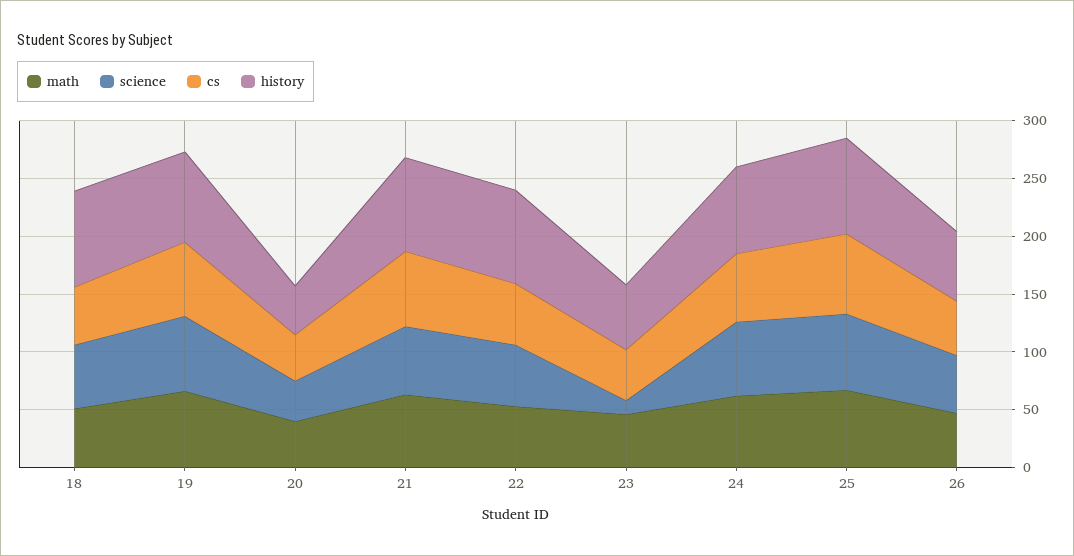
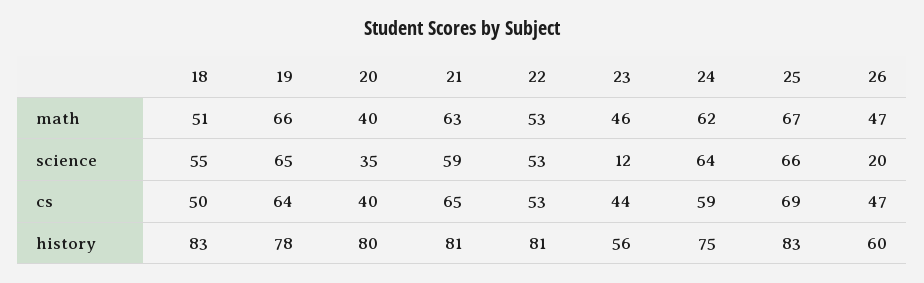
  {
    "math": {
      "18": 51,
      "19": 66,
      "20": 40,
      "21": 63,
      "22": 53,
      "23": 46,
      "24": 62,
      "25": 67,
      "26": 47
    },
    "science": {
      "18": 55,
      "19": 65,
      "20": 35,
      "21": 59,
      "22": 53,
      "23": 12,
      "24": 64,
      "25": 66,
-     "26": 50
+     "26": 20
    },
    "cs": {
      "18": 50,
      "19": 64,
      "20": 40,
      "21": 65,
      "22": 53,
      "23": 44,
      "24": 59,
      "25": 69,
      "26": 47
    },
    "history": {
      "18": 83,
      "19": 78,
-     "20": 40,
+     "20": 80,
      "21": 81,
      "22": 81,
      "23": 56,
      "24": 75,
      "25": 83,
      "26": 60
    }
  }

